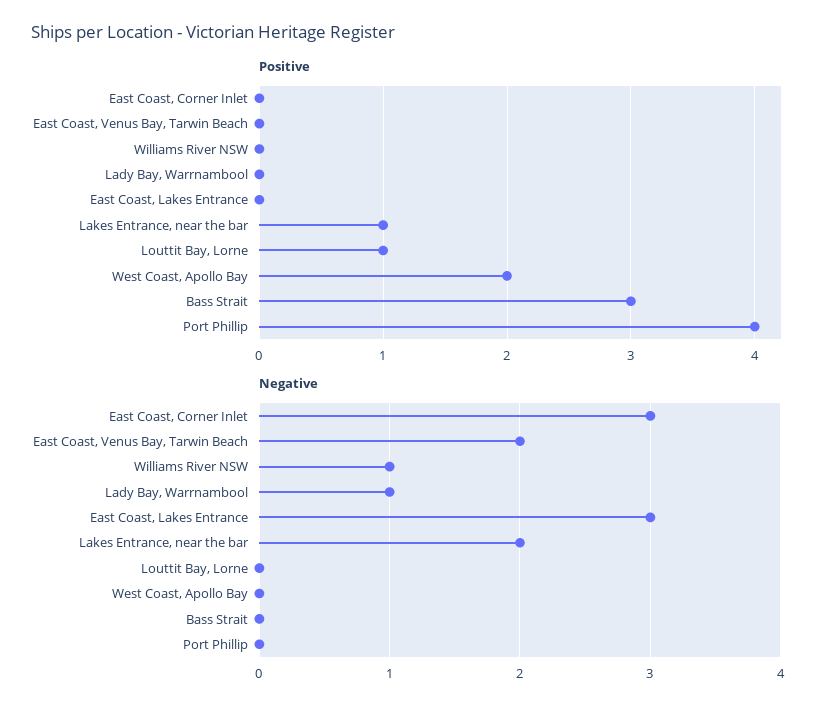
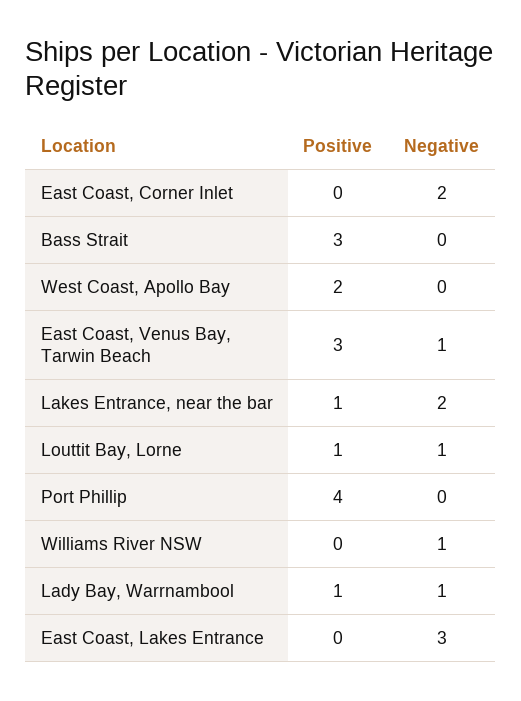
  {
    "Positive": {
      "East Coast, Corner Inlet": 0,
-     "East Coast, Venus Bay, Tarwin Beach": 0,
+     "East Coast, Venus Bay, Tarwin Beach": 3,
      "Williams River NSW": 0,
-     "Lady Bay, Warrnambool": 0,
+     "Lady Bay, Warrnambool": 1,
      "East Coast, Lakes Entrance": 0,
      "Lakes Entrance, near the bar": 1,
      "Louttit Bay, Lorne": 1,
      "West Coast, Apollo Bay": 2,
      "Bass Strait": 3,
      "Port Phillip": 4
    },
    "Negative": {
-     "East Coast, Corner Inlet": 3,
+     "East Coast, Corner Inlet": 2,
-     "East Coast, Venus Bay, Tarwin Beach": 2,
+     "East Coast, Venus Bay, Tarwin Beach": 1,
      "Williams River NSW": 1,
      "Lady Bay, Warrnambool": 1,
      "East Coast, Lakes Entrance": 3,
      "Lakes Entrance, near the bar": 2,
-     "Louttit Bay, Lorne": 0,
+     "Louttit Bay, Lorne": 1,
      "West Coast, Apollo Bay": 0,
      "Bass Strait": 0,
      "Port Phillip": 0
    }
  }

